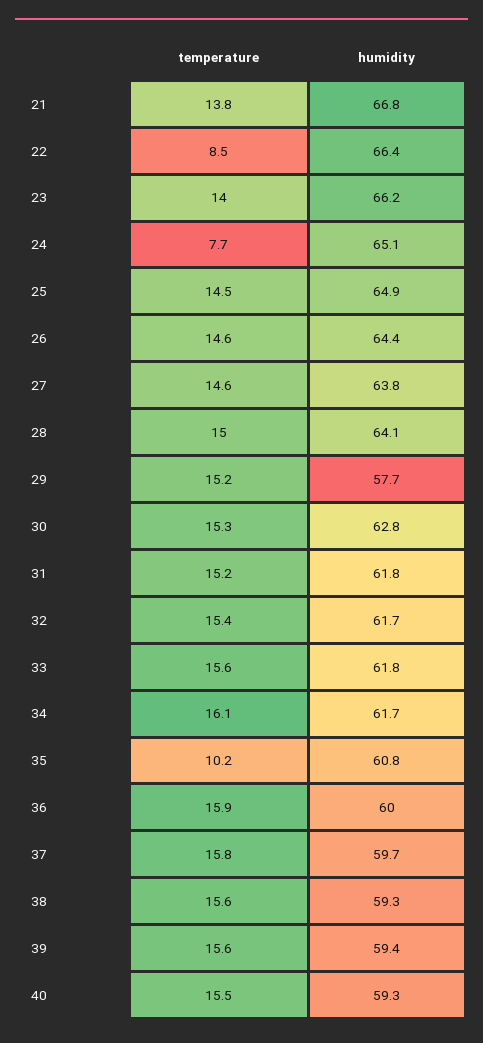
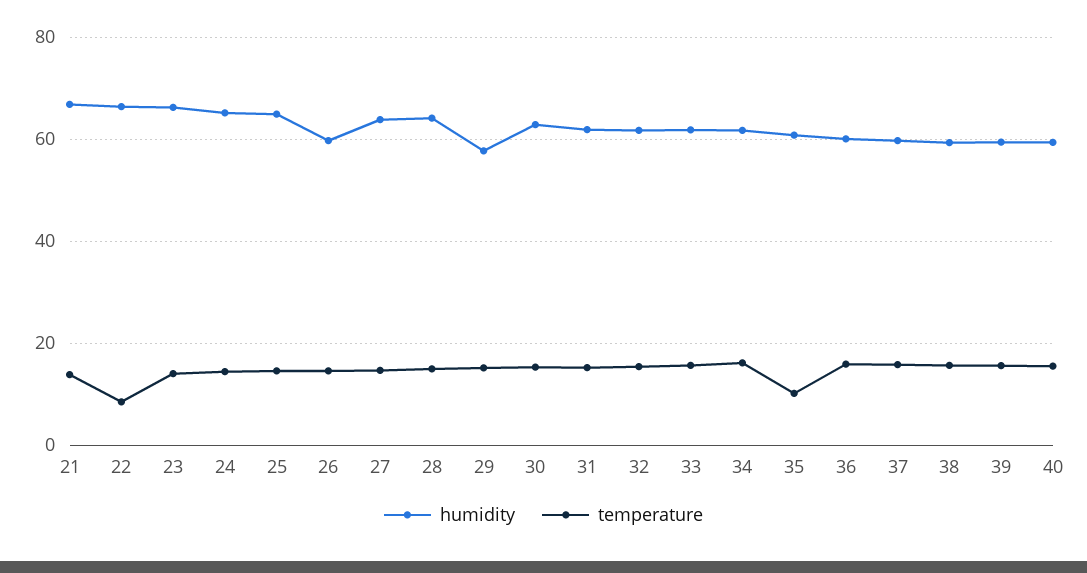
  {
    "temperature": {
      "21": 13.8,
      "22": 8.5,
      "23": 14,
-     "24": 7.7,
+     "24": 14,
      "25": 14.5,
      "26": 14.6,
      "27": 14.6,
      "28": 15,
      "29": 15.2,
      "30": 15.3,
      "31": 15.2,
      "32": 15.4,
      "33": 15.6,
      "34": 16.1,
      "35": 10.2,
      "36": 15.9,
      "37": 15.8,
      "38": 15.6,
      "39": 15.6,
      "40": 15.5
    },
    "humidity": {
      "21": 66.8,
      "22": 66.4,
      "23": 66.2,
      "24": 65.1,
      "25": 64.9,
-     "26": 64.4,
+     "26": 60,
      "27": 63.8,
      "28": 64.1,
      "29": 57.7,
      "30": 62.8,
      "31": 61.8,
      "32": 61.7,
      "33": 61.8,
      "34": 61.7,
      "35": 60.8,
      "36": 60,
      "37": 59.7,
      "38": 59.3,
      "39": 59.4,
      "40": 59.3
    }
  }

